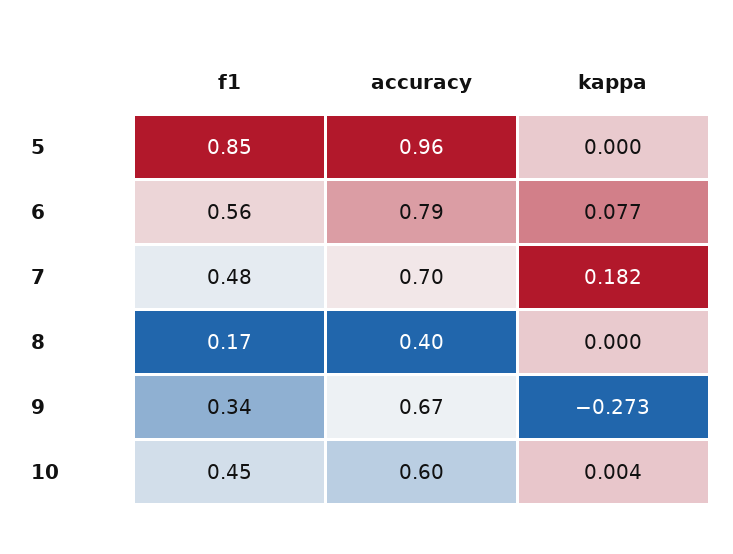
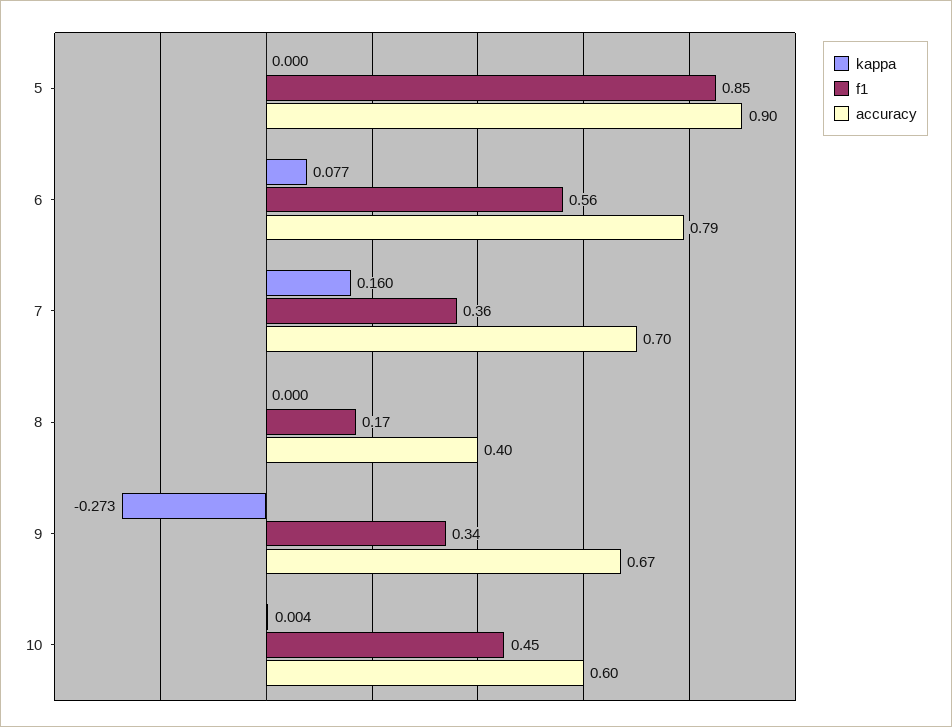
  {
    "f1": {
      "5": 0.85,
      "6": 0.56,
-     "7": 0.48,
+     "7": 0.36,
      "8": 0.17,
      "9": 0.34,
      "10": 0.45
    },
    "accuracy": {
-     "5": 0.96,
+     "5": 0.9,
      "6": 0.79,
      "7": 0.7,
      "8": 0.4,
      "9": 0.67,
      "10": 0.6
    },
    "kappa": {
      "5": 0,
      "6": 0.077,
-     "7": 0.182,
+     "7": 0.16,
      "8": 0,
      "9": -0.273,
      "10": 0.004
    }
  }

